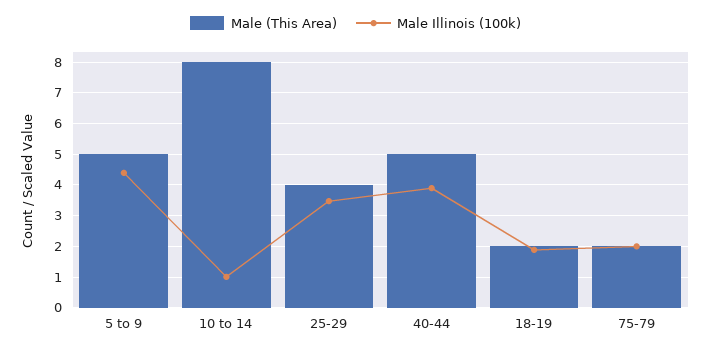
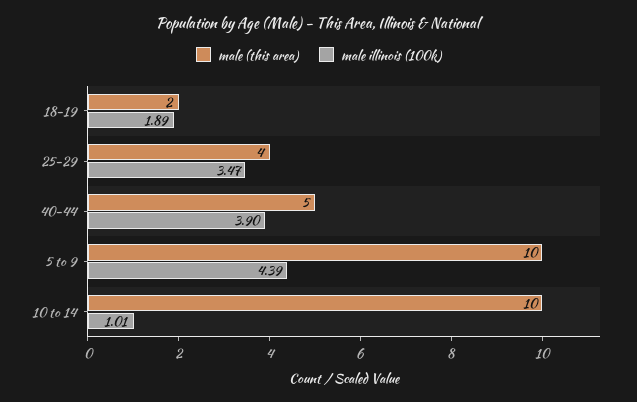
  {
    "Male (This Area)": {
-     "5 to 9": 5,
+     "5 to 9": 10,
-     "10 to 14": 8,
+     "10 to 14": 10,
      "25-29": 4,
      "40-44": 5,
-     "18-19": 2,
+     "18-19": 2
-     "75-79": 2
    },
    "Male Illinois (100k)": {
      "5 to 9": 4.39,
      "10 to 14": 1.01,
      "25-29": 3.47,
      "40-44": 3.9,
-     "18-19": 1.89,
+     "18-19": 1.89
-     "75-79": 2
    }
  }

